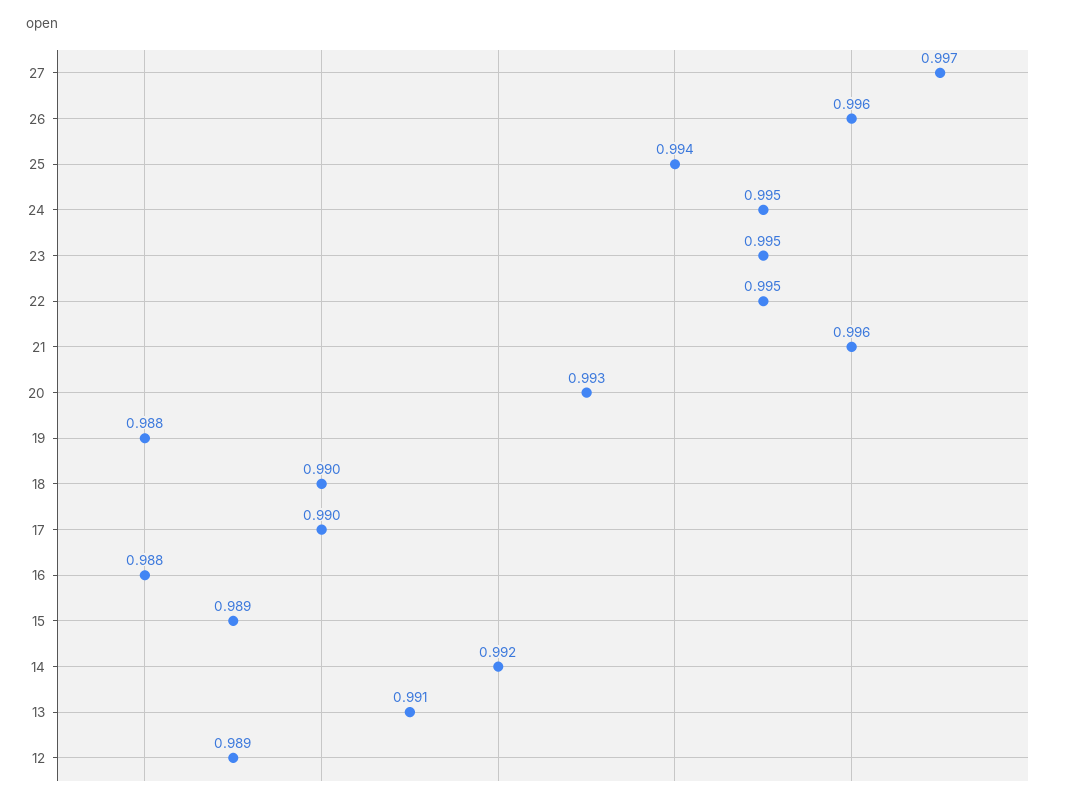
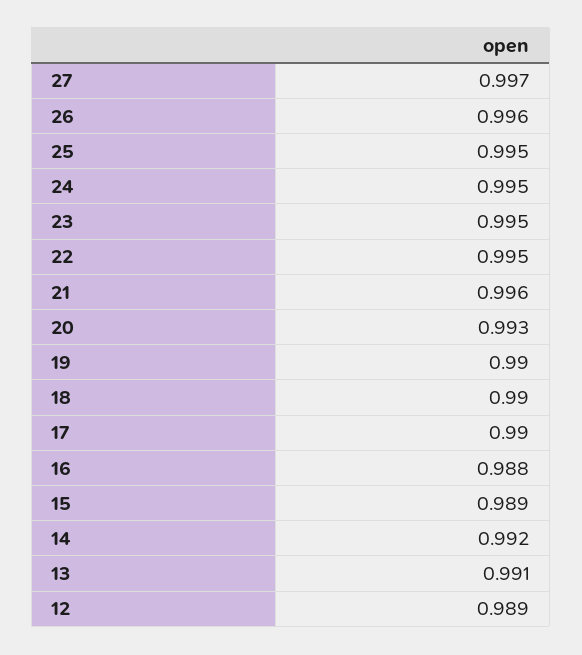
  {
    "27": 0.997,
    "26": 0.996,
-   "25": 0.994,
+   "25": 0.995,
    "24": 0.995,
    "23": 0.995,
    "22": 0.995,
    "21": 0.996,
    "20": 0.993,
-   "19": 0.988,
+   "19": 0.99,
    "18": 0.99,
    "17": 0.99,
    "16": 0.988,
    "15": 0.989,
    "14": 0.992,
    "13": 0.991,
    "12": 0.989
  }

